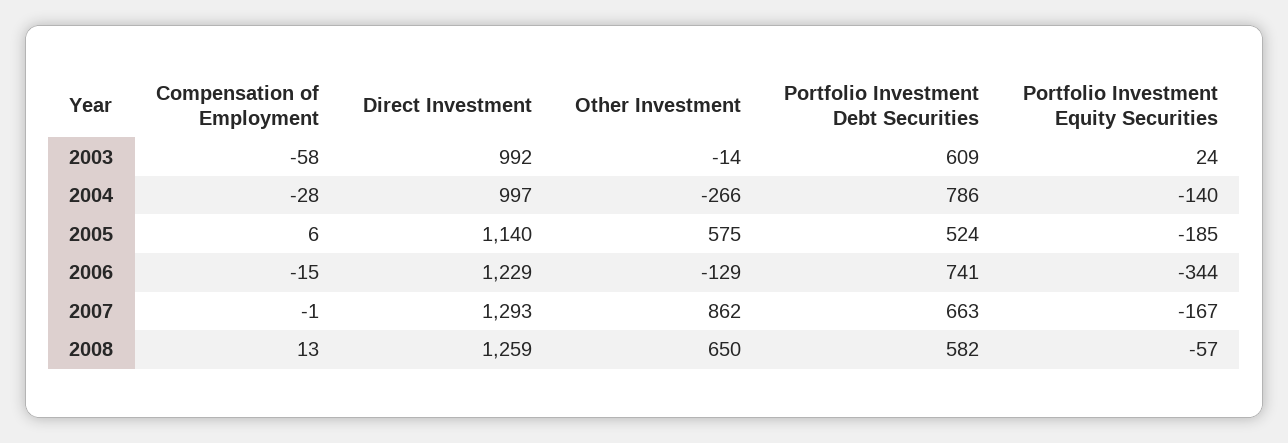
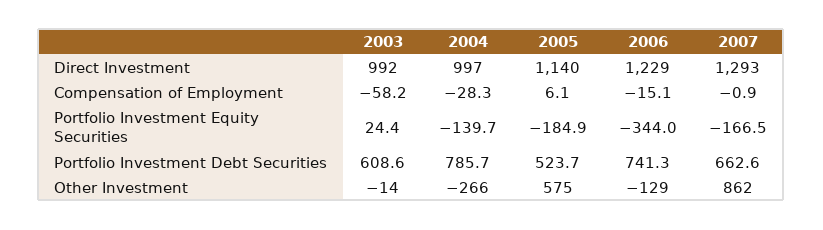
  {
    "Compensation of Employment": {
      "2003": -58.2,
      "2004": -28.3,
      "2005": 6.1,
      "2006": -15.1,
-     "2007": -0.9,
+     "2007": -0.9
-     "2008": 13
    },
    "Direct Investment": {
      "2003": 992,
      "2004": 997,
      "2005": 1140,
      "2006": 1229,
-     "2007": 1293,
+     "2007": 1293
-     "2008": 1259
    },
    "Other Investment": {
      "2003": -14,
      "2004": -266,
      "2005": 575,
      "2006": -129,
-     "2007": 862,
+     "2007": 862
-     "2008": 650
    },
    "Portfolio Investment Debt Securities": {
      "2003": 608.6,
      "2004": 785.7,
      "2005": 523.7,
      "2006": 741.3,
-     "2007": 662.6,
+     "2007": 662.6
-     "2008": 582
    },
    "Portfolio Investment Equity Securities": {
      "2003": 24.4,
      "2004": -139.7,
      "2005": -184.9,
      "2006": -344,
-     "2007": -166.5,
+     "2007": -166.5
-     "2008": -57
    }
  }

